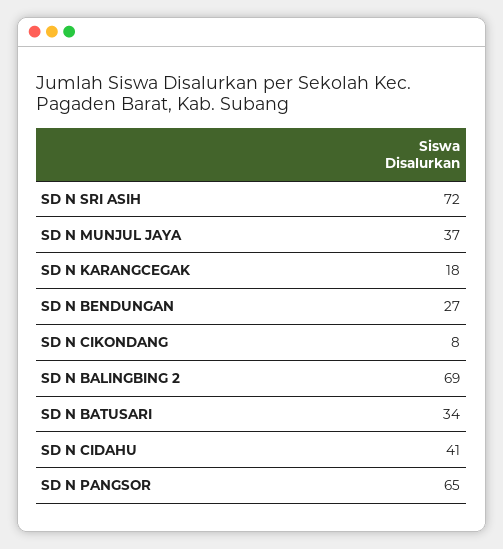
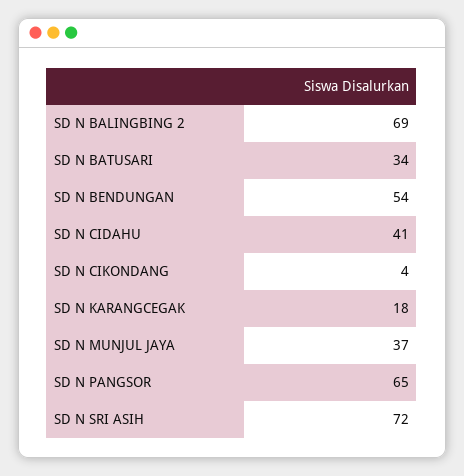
  {
    "SD N SRI ASIH": 72,
    "SD N MUNJUL JAYA": 37,
    "SD N KARANGCEGAK": 18,
-   "SD N BENDUNGAN": 27,
+   "SD N BENDUNGAN": 54,
-   "SD N CIKONDANG": 8,
+   "SD N CIKONDANG": 4,
    "SD N BALINGBING 2": 69,
    "SD N BATUSARI": 34,
    "SD N CIDAHU": 41,
    "SD N PANGSOR": 65
  }

